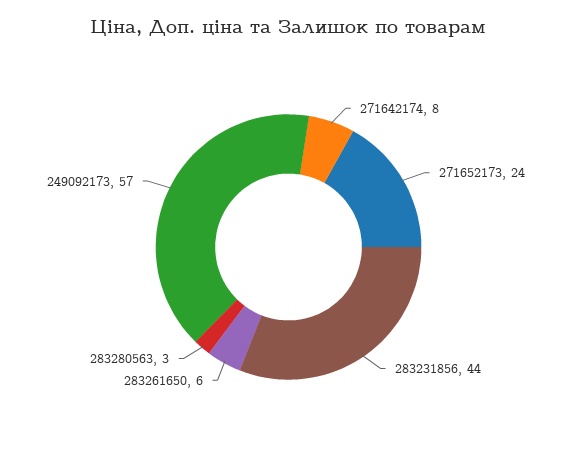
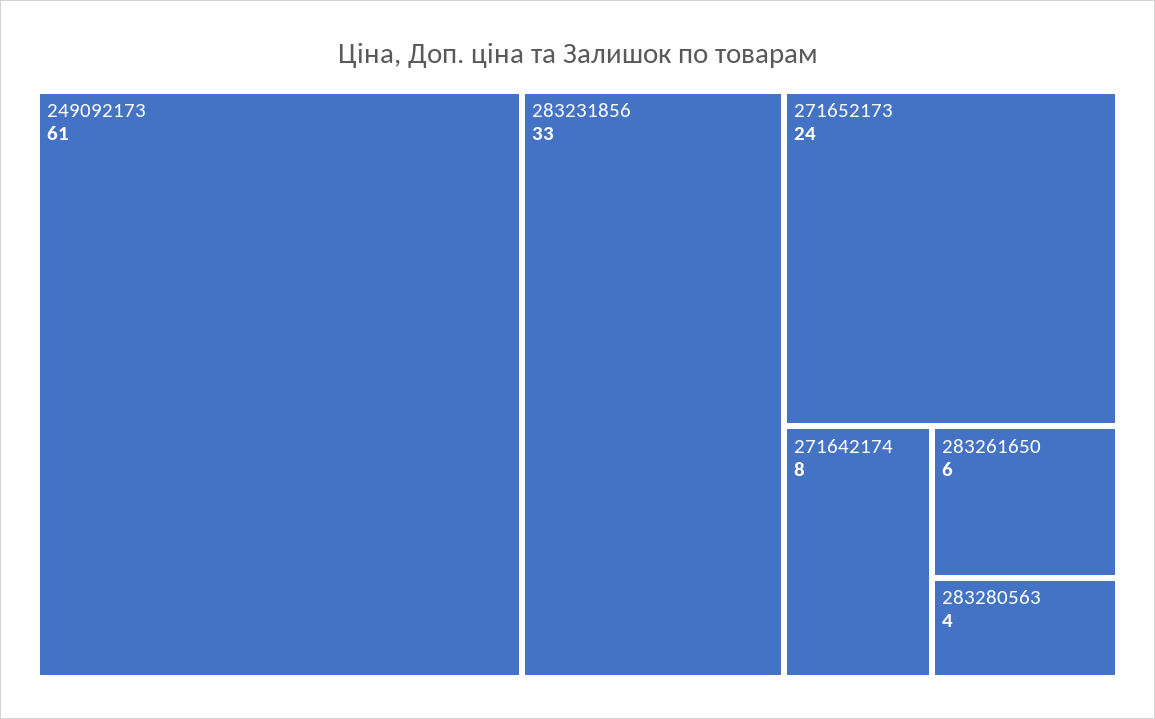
  {
    "271642174": 8,
    "271652173": 24,
-   "283231856": 44,
+   "283231856": 33,
    "283261650": 6,
-   "283280563": 3,
+   "283280563": 4,
-   "249092173": 57
+   "249092173": 61
  }

